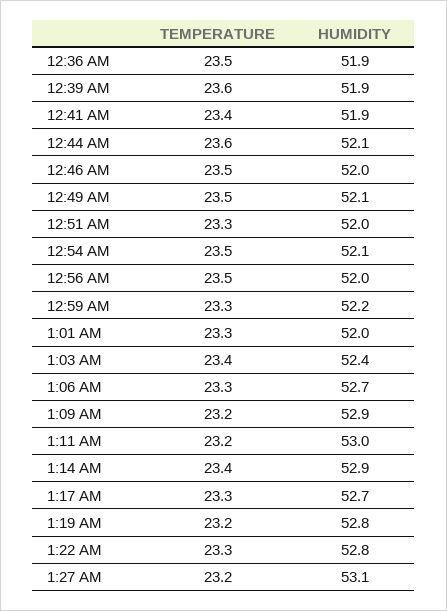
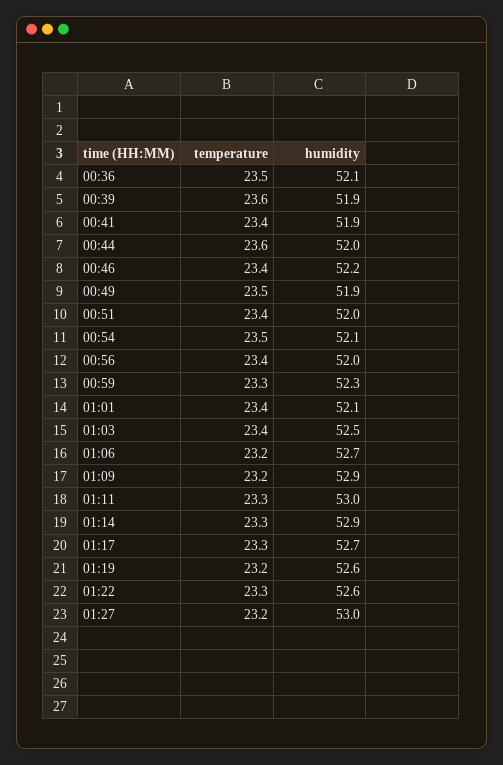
  {
    "TEMPERATURE": {
      "12:36 AM": 23.5,
      "12:39 AM": 23.6,
      "12:41 AM": 23.4,
      "12:44 AM": 23.6,
-     "12:46 AM": 23.5,
+     "12:46 AM": 23.4,
      "12:49 AM": 23.5,
-     "12:51 AM": 23.3,
+     "12:51 AM": 23.4,
      "12:54 AM": 23.5,
-     "12:56 AM": 23.5,
+     "12:56 AM": 23.4,
      "12:59 AM": 23.3,
-     "1:01 AM": 23.3,
+     "1:01 AM": 23.4,
      "1:03 AM": 23.4,
-     "1:06 AM": 23.3,
+     "1:06 AM": 23.2,
      "1:09 AM": 23.2,
-     "1:11 AM": 23.2,
+     "1:11 AM": 23.3,
-     "1:14 AM": 23.4,
+     "1:14 AM": 23.3,
      "1:17 AM": 23.3,
      "1:19 AM": 23.2,
      "1:22 AM": 23.3,
      "1:27 AM": 23.2
    },
    "HUMIDITY": {
-     "12:36 AM": 51.9,
+     "12:36 AM": 52.1,
      "12:39 AM": 51.9,
      "12:41 AM": 51.9,
-     "12:44 AM": 52.1,
+     "12:44 AM": 52,
-     "12:46 AM": 52,
+     "12:46 AM": 52.2,
-     "12:49 AM": 52.1,
+     "12:49 AM": 51.9,
      "12:51 AM": 52,
      "12:54 AM": 52.1,
      "12:56 AM": 52,
-     "12:59 AM": 52.2,
+     "12:59 AM": 52.3,
-     "1:01 AM": 52,
+     "1:01 AM": 52.1,
-     "1:03 AM": 52.4,
+     "1:03 AM": 52.5,
      "1:06 AM": 52.7,
      "1:09 AM": 52.9,
      "1:11 AM": 53,
      "1:14 AM": 52.9,
      "1:17 AM": 52.7,
-     "1:19 AM": 52.8,
+     "1:19 AM": 52.6,
-     "1:22 AM": 52.8,
+     "1:22 AM": 52.6,
-     "1:27 AM": 53.1
+     "1:27 AM": 53
    }
  }

